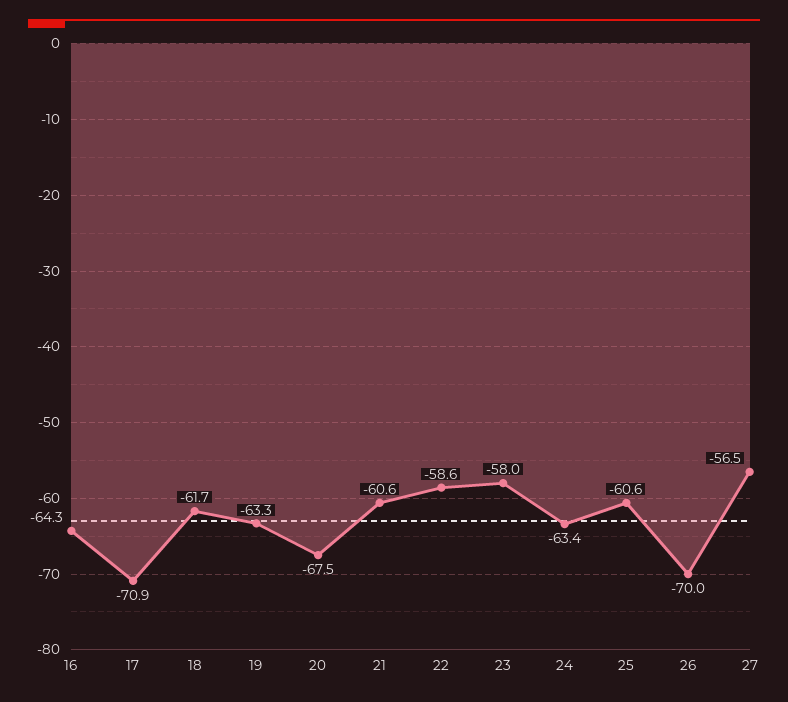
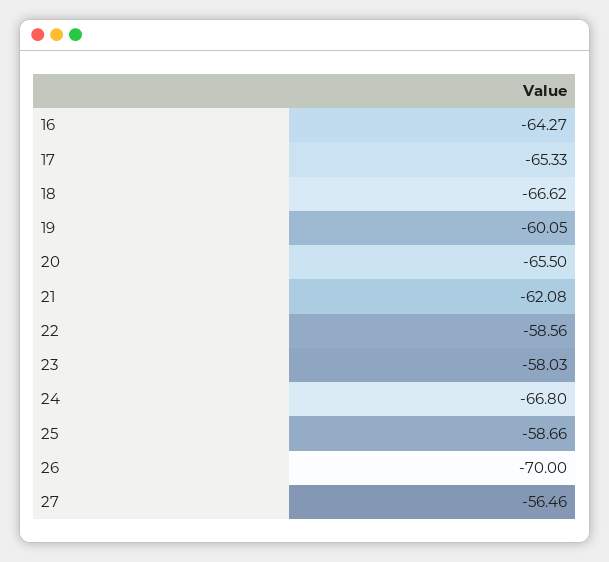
  {
    "16": -64.27,
-   "17": -70.9,
+   "17": -65.33,
-   "18": -61.7,
+   "18": -66.62,
-   "19": -63.3,
+   "19": -60.05,
-   "20": -67.5,
+   "20": -65.5,
-   "21": -60.6,
+   "21": -62.08,
    "22": -58.56,
    "23": -58.03,
-   "24": -63.4,
+   "24": -66.8,
-   "25": -60.6,
+   "25": -58.66,
    "26": -70,
    "27": -56.46
  }

